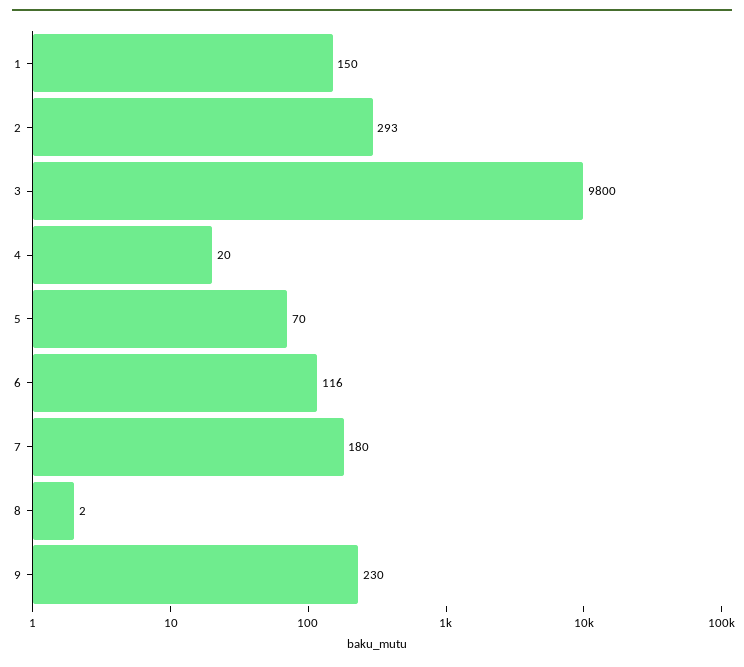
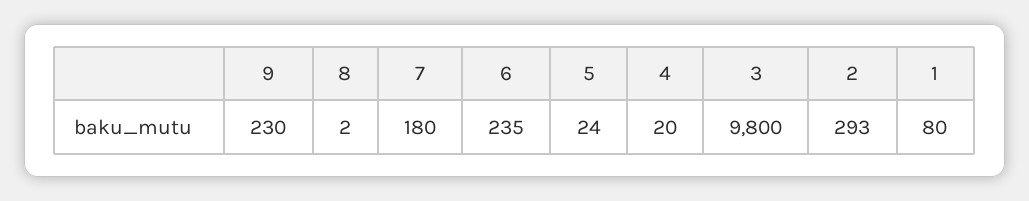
  {
-   "1": 150,
+   "1": 80,
    "2": 293,
    "3": 9800,
    "4": 20,
-   "5": 70,
+   "5": 24,
-   "6": 116,
+   "6": 235,
    "7": 180,
    "8": 2,
    "9": 230
  }

